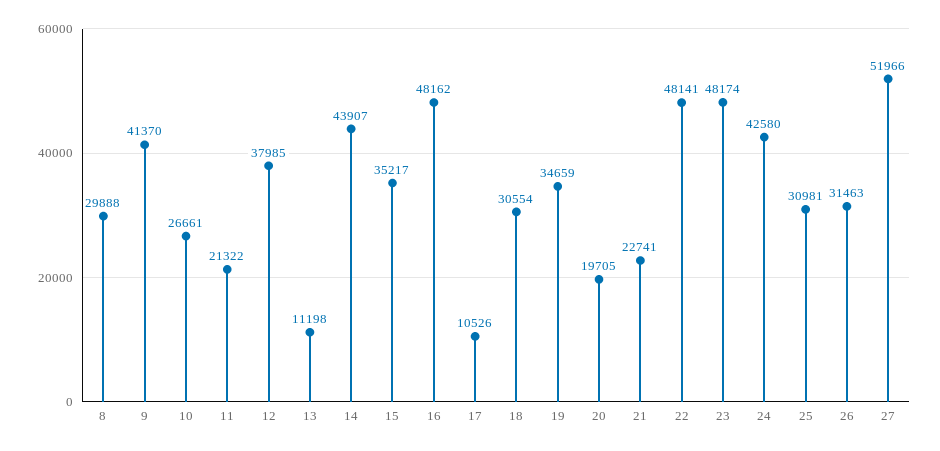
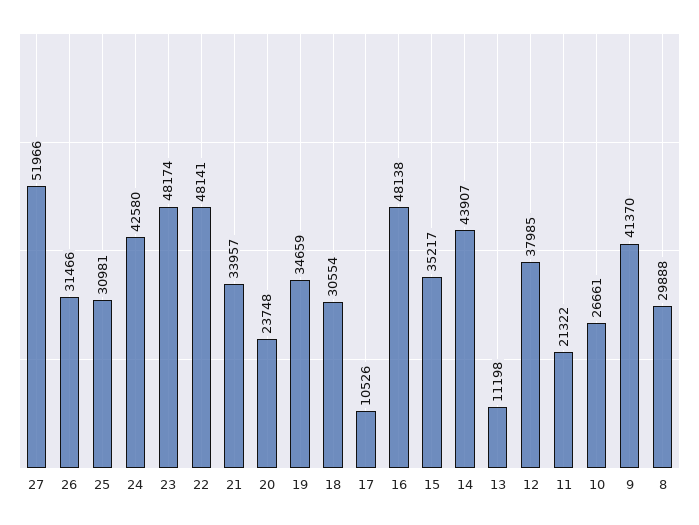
  {
    "8": 29888,
    "9": 41370,
    "10": 26661,
    "11": 21322,
    "12": 37985,
    "13": 11198,
    "14": 43907,
    "15": 35217,
-   "16": 48162,
+   "16": 48138,
    "17": 10526,
    "18": 30554,
    "19": 34659,
-   "20": 19705,
+   "20": 23748,
-   "21": 22741,
+   "21": 33957,
    "22": 48141,
    "23": 48174,
    "24": 42580,
    "25": 30981,
-   "26": 31463,
+   "26": 31466,
    "27": 51966
  }

